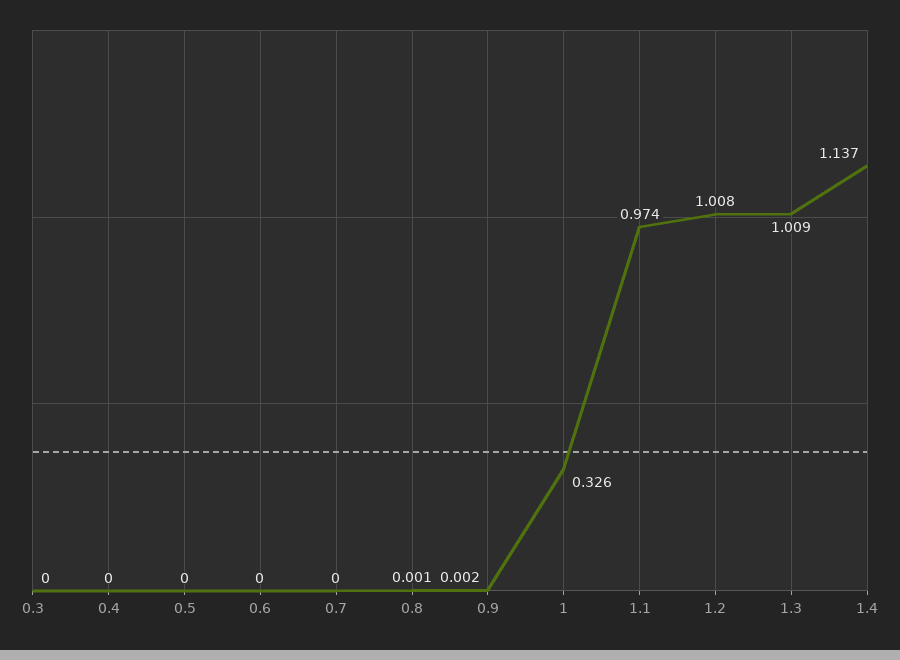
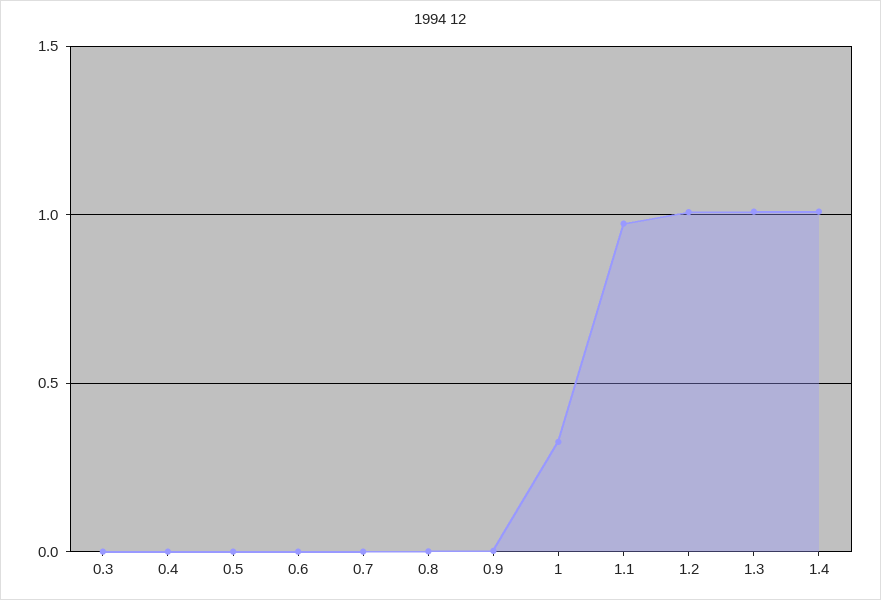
  {
    "0.3": 0,
    "0.4": 0,
    "0.5": 0,
    "0.6": 0,
    "0.7": 0,
    "0.8": 0.001,
    "0.9": 0.002,
    "1": 0.326,
    "1.1": 0.974,
    "1.2": 1.008,
    "1.3": 1.009,
-   "1.4": 1.137
+   "1.4": 1
  }

